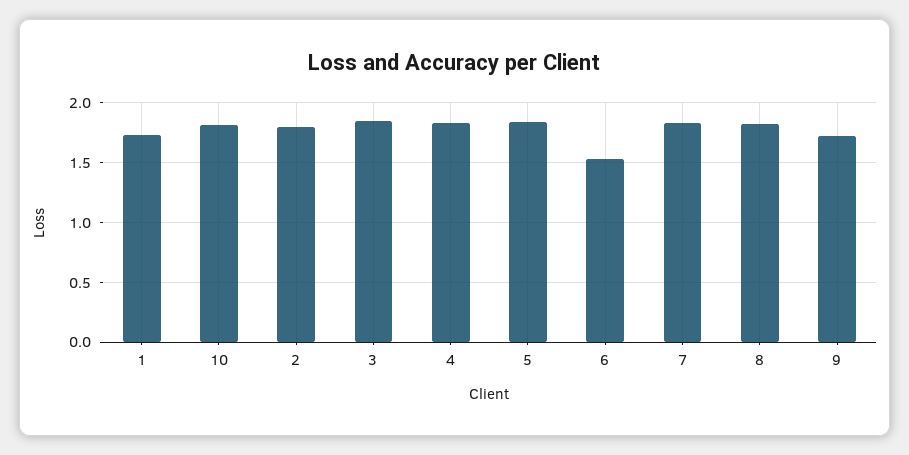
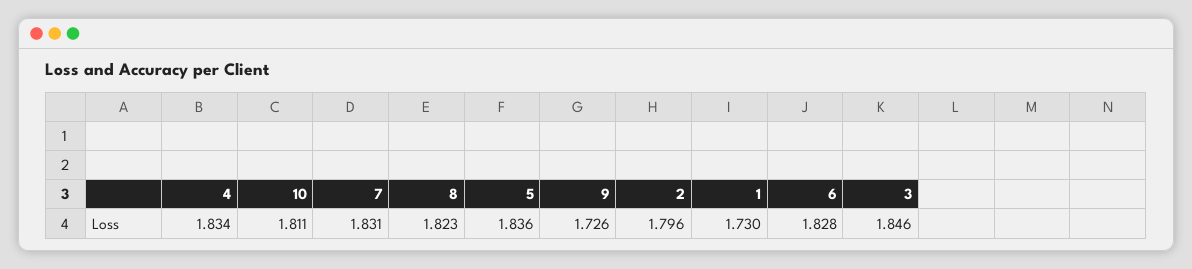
  {
    "1": 1.73,
    "10": 1.811,
    "2": 1.796,
    "3": 1.846,
    "4": 1.834,
    "5": 1.836,
-   "6": 1.5,
+   "6": 1.828,
    "7": 1.831,
    "8": 1.823,
    "9": 1.726
  }

